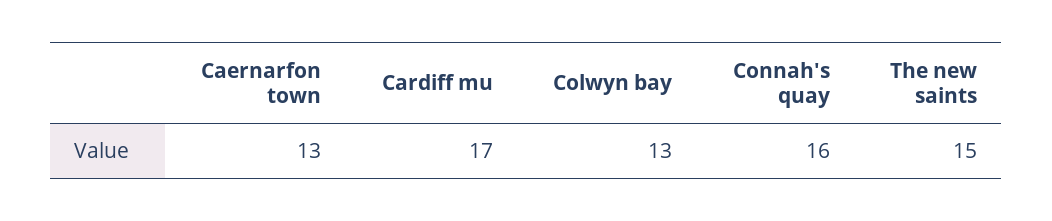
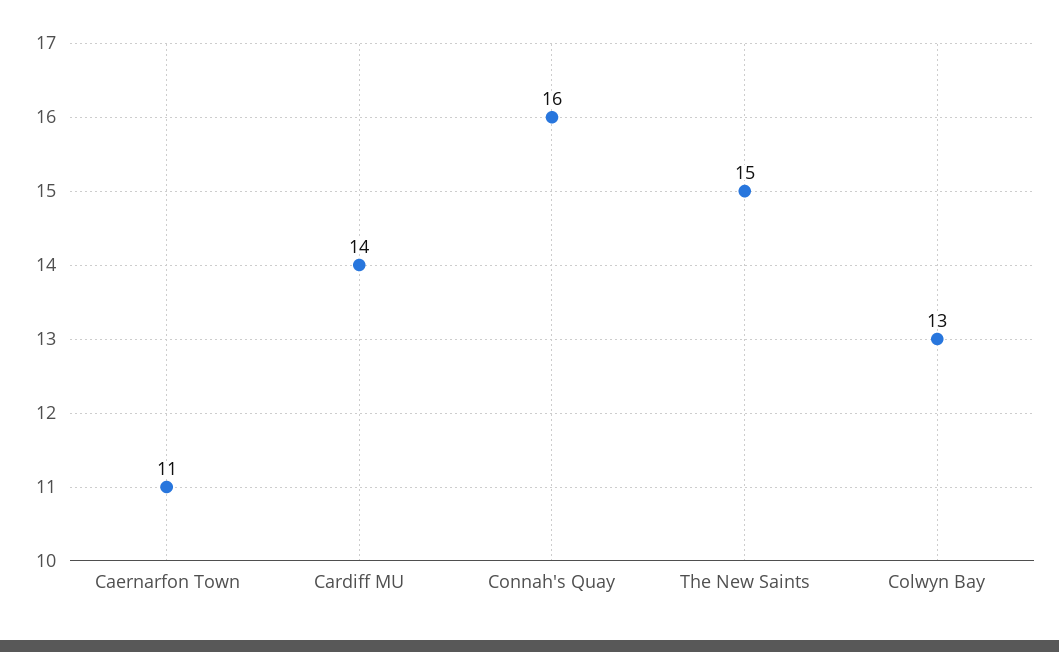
  {
-   "Caernarfon town": 13,
+   "Caernarfon town": 11,
-   "Cardiff mu": 17,
+   "Cardiff mu": 14,
    "Colwyn bay": 13,
    "Connah's quay": 16,
    "The new saints": 15
  }

